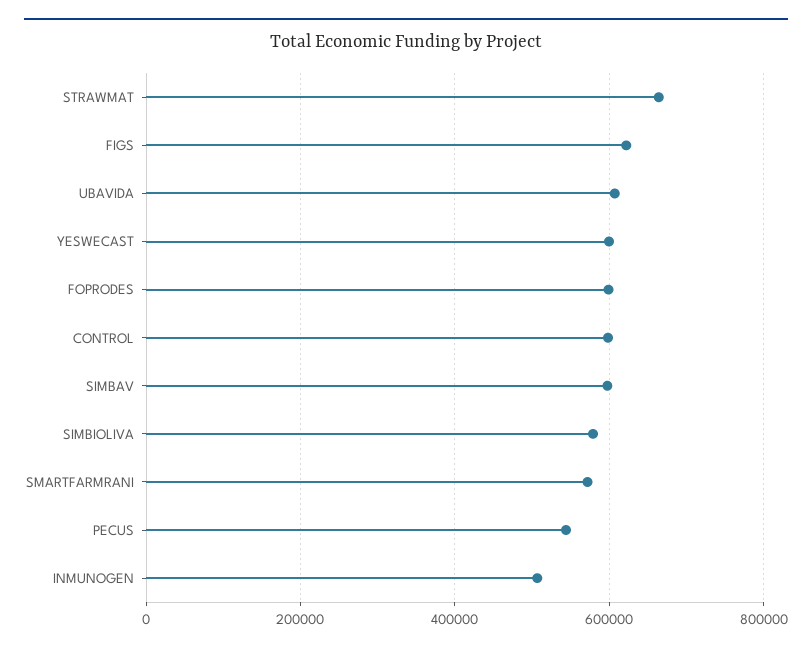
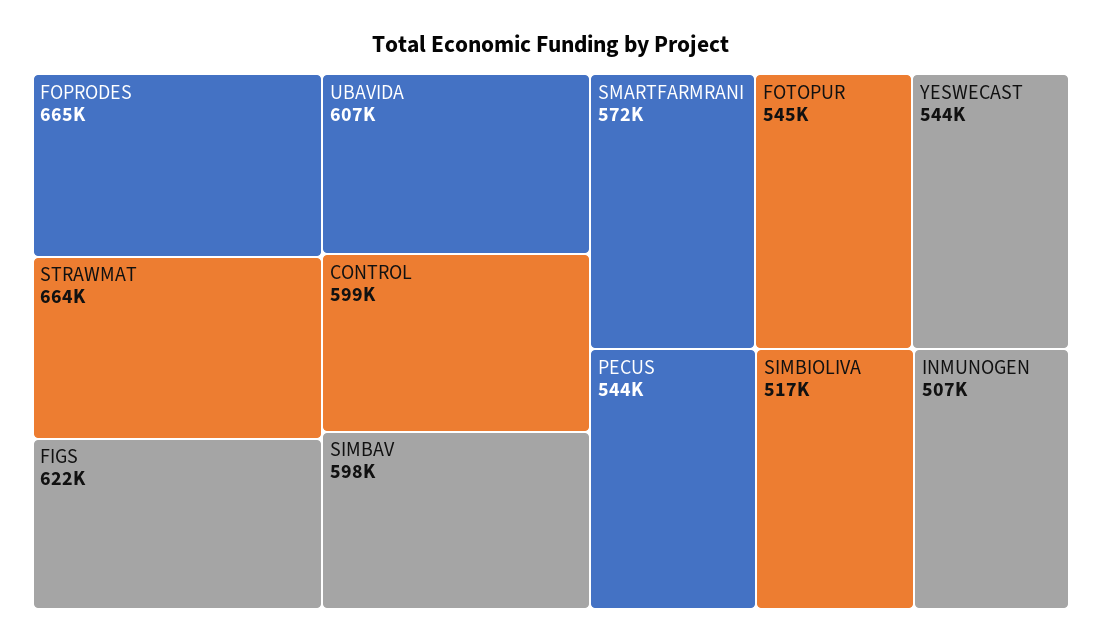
  {
    "STRAWMAT": 664000,
    "FIGS": 622000,
    "UBAVIDA": 607000,
-   "YESWECAST": 600000,
+   "YESWECAST": 544000,
-   "FOPRODES": 600000,
+   "FOPRODES": 665000,
    "CONTROL": 599000,
    "SIMBAV": 598000,
-   "SIMBIOLIVA": 580000,
+   "SIMBIOLIVA": 517000,
    "SMARTFARMRANI": 572000,
    "PECUS": 544000,
-   "INMUNOGEN": 507000
+   "INMUNOGEN": 507000,
+   "FOTOPUR": 545000
  }

